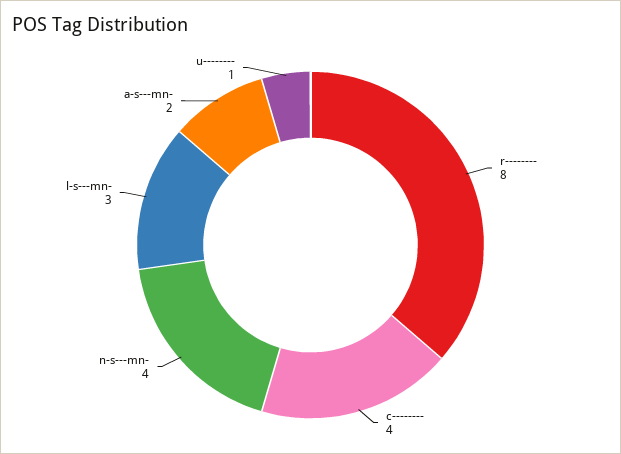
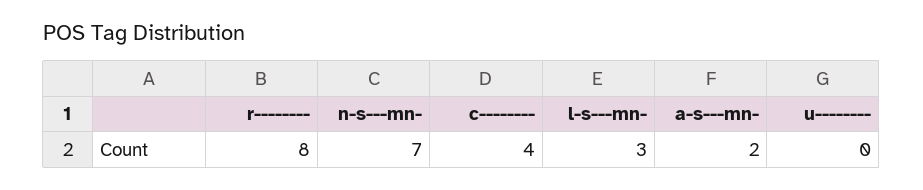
  {
    "r--------": 8,
    "c--------": 4,
-   "n-s---mn-": 4,
+   "n-s---mn-": 7,
    "l-s---mn-": 3,
    "a-s---mn-": 2,
-   "u--------": 1
+   "u--------": 0
  }

